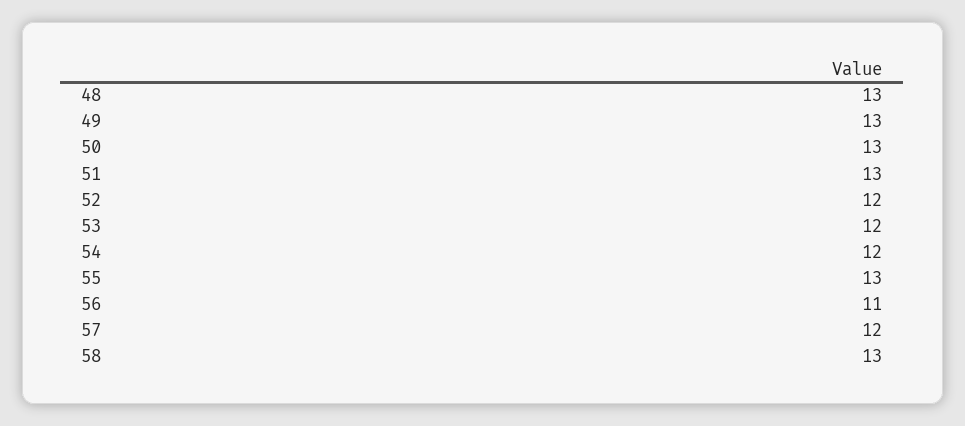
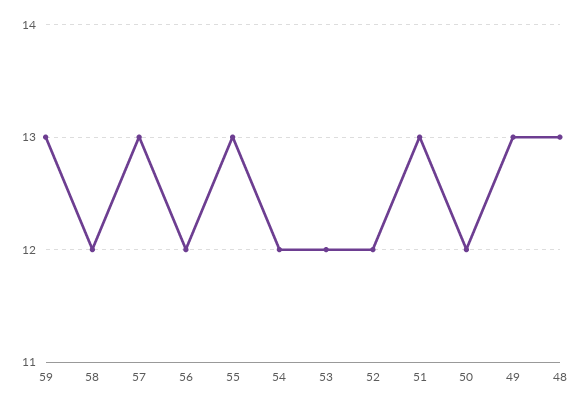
  {
    "48": 13,
    "49": 13,
-   "50": 13,
+   "50": 12,
    "51": 13,
    "52": 12,
    "53": 12,
    "54": 12,
    "55": 13,
-   "56": 11,
+   "56": 12,
-   "57": 12,
+   "57": 13,
-   "58": 13
+   "58": 12,
+   "59": 13
  }

